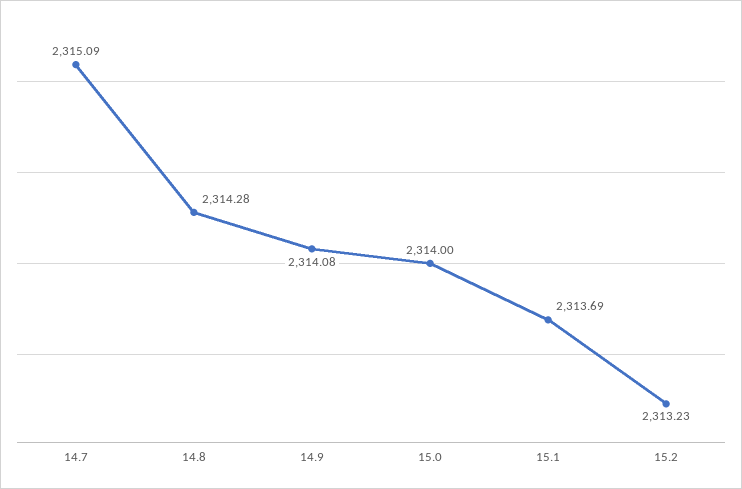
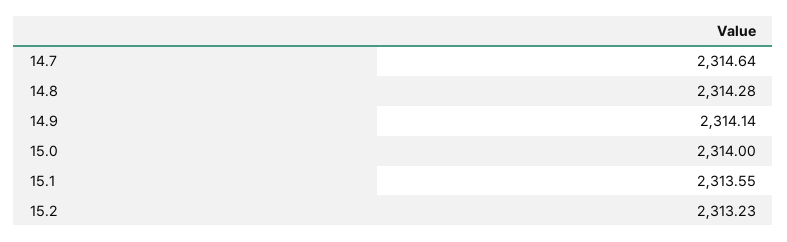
  {
-   "14.7": 2315.09,
+   "14.7": 2314.64,
    "14.8": 2314.28,
-   "14.9": 2314.08,
+   "14.9": 2314.14,
    "15.0": 2314,
-   "15.1": 2313.69,
+   "15.1": 2313.55,
    "15.2": 2313.23
  }

